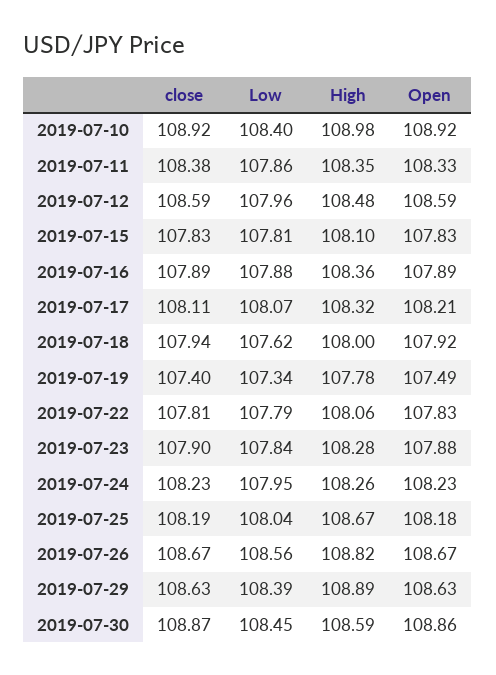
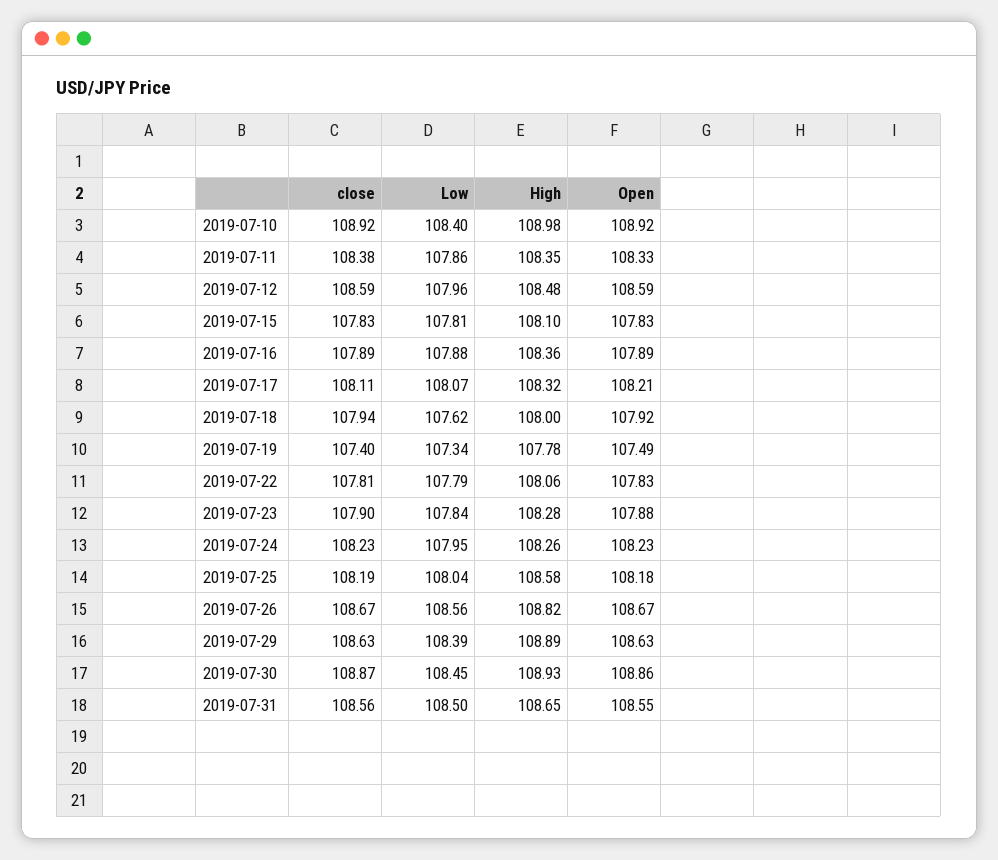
  {
    "close": {
      "2019-07-10": 108.92,
      "2019-07-11": 108.38,
      "2019-07-12": 108.59,
      "2019-07-15": 107.83,
      "2019-07-16": 107.89,
      "2019-07-17": 108.11,
      "2019-07-18": 107.94,
      "2019-07-19": 107.4,
      "2019-07-22": 107.81,
      "2019-07-23": 107.9,
      "2019-07-24": 108.23,
      "2019-07-25": 108.19,
      "2019-07-26": 108.67,
      "2019-07-29": 108.63,
-     "2019-07-30": 108.87
+     "2019-07-30": 108.87,
+     "2019-07-31": 108.56
    },
    "Low": {
      "2019-07-10": 108.4,
      "2019-07-11": 107.86,
      "2019-07-12": 107.96,
      "2019-07-15": 107.81,
      "2019-07-16": 107.88,
      "2019-07-17": 108.07,
      "2019-07-18": 107.62,
      "2019-07-19": 107.34,
      "2019-07-22": 107.79,
      "2019-07-23": 107.84,
      "2019-07-24": 107.95,
      "2019-07-25": 108.04,
      "2019-07-26": 108.56,
      "2019-07-29": 108.39,
-     "2019-07-30": 108.45
+     "2019-07-30": 108.45,
+     "2019-07-31": 108.5
    },
    "High": {
      "2019-07-10": 108.98,
      "2019-07-11": 108.35,
      "2019-07-12": 108.48,
      "2019-07-15": 108.1,
      "2019-07-16": 108.36,
      "2019-07-17": 108.32,
      "2019-07-18": 108,
      "2019-07-19": 107.78,
      "2019-07-22": 108.06,
      "2019-07-23": 108.28,
      "2019-07-24": 108.26,
-     "2019-07-25": 108.67,
+     "2019-07-25": 108.58,
      "2019-07-26": 108.82,
      "2019-07-29": 108.89,
-     "2019-07-30": 108.59
+     "2019-07-30": 108.93,
+     "2019-07-31": 108.65
    },
    "Open": {
      "2019-07-10": 108.92,
      "2019-07-11": 108.33,
      "2019-07-12": 108.59,
      "2019-07-15": 107.83,
      "2019-07-16": 107.89,
      "2019-07-17": 108.21,
      "2019-07-18": 107.92,
      "2019-07-19": 107.49,
      "2019-07-22": 107.83,
      "2019-07-23": 107.88,
      "2019-07-24": 108.23,
      "2019-07-25": 108.18,
      "2019-07-26": 108.67,
      "2019-07-29": 108.63,
-     "2019-07-30": 108.86
+     "2019-07-30": 108.86,
+     "2019-07-31": 108.55
    }
  }

